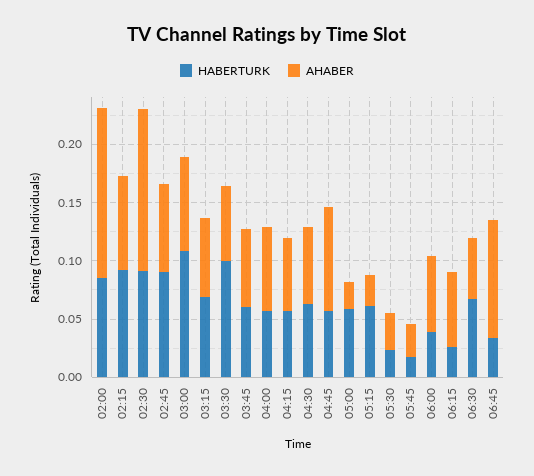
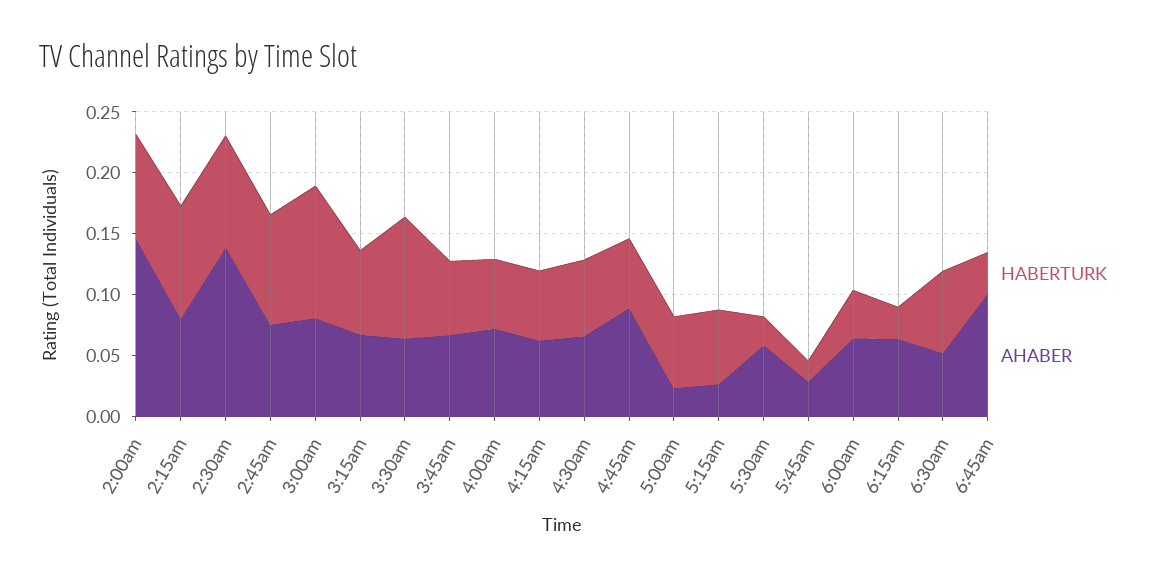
  {
    "HABERTURK": {
      "02:00": 0.09,
      "02:15": 0.09,
      "02:30": 0.09,
      "02:45": 0.09,
      "03:00": 0.11,
      "03:15": 0.07,
      "03:30": 0.1,
      "03:45": 0.06,
      "04:00": 0.06,
      "04:15": 0.06,
      "04:30": 0.06,
      "04:45": 0.06,
      "05:00": 0.06,
      "05:15": 0.06,
      "05:30": 0.02,
      "05:45": 0.02,
      "06:00": 0.04,
      "06:15": 0.03,
      "06:30": 0.07,
      "06:45": 0.03
    },
    "AHABER": {
      "02:00": 0.15,
      "02:15": 0.08,
      "02:30": 0.14,
      "02:45": 0.08,
      "03:00": 0.08,
      "03:15": 0.07,
      "03:30": 0.06,
      "03:45": 0.07,
      "04:00": 0.07,
      "04:15": 0.06,
      "04:30": 0.07,
      "04:45": 0.09,
      "05:00": 0.02,
      "05:15": 0.03,
-     "05:30": 0.03,
+     "05:30": 0.06,
      "05:45": 0.03,
      "06:00": 0.06,
      "06:15": 0.06,
      "06:30": 0.05,
      "06:45": 0.1
    }
  }

